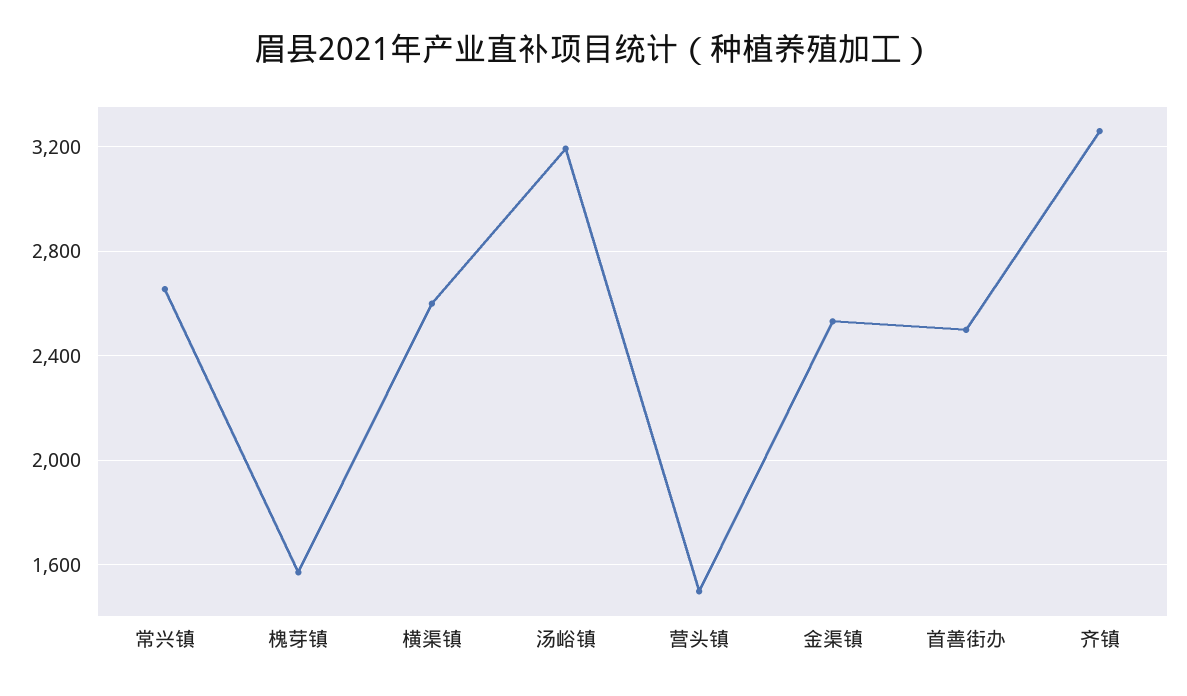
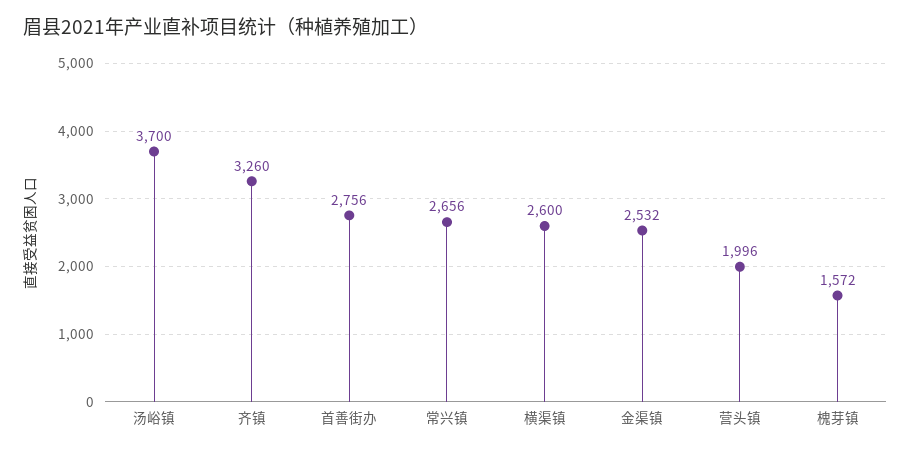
  {
    "常兴镇": 2656,
    "槐芽镇": 1572,
    "横渠镇": 2600,
-   "汤峪镇": 3200,
+   "汤峪镇": 3700,
-   "营头镇": 1500,
+   "营头镇": 1996,
    "金渠镇": 2532,
-   "首善街办": 2500,
+   "首善街办": 2756,
    "齐镇": 3260
  }

